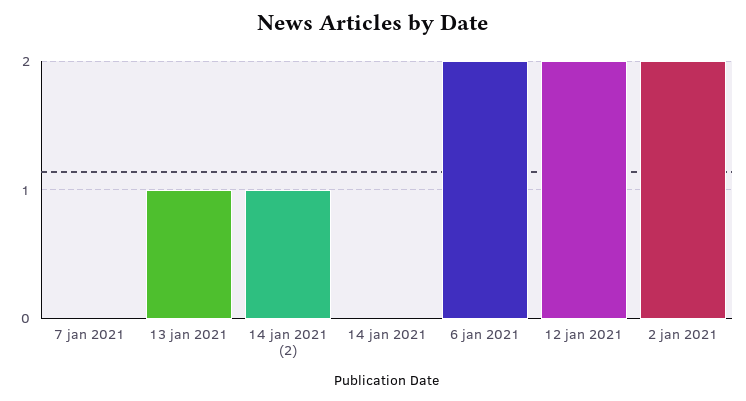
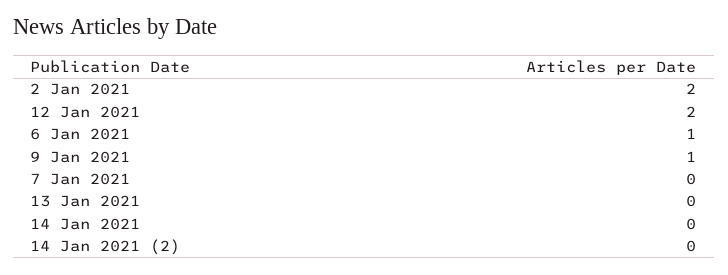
  {
    "7 jan 2021": 0,
-   "13 jan 2021": 1,
+   "13 jan 2021": 0,
-   "14 jan 2021 (2)": 1,
+   "14 jan 2021 (2)": 0,
    "14 jan 2021": 0,
-   "6 jan 2021": 2,
+   "6 jan 2021": 1,
    "12 jan 2021": 2,
-   "2 jan 2021": 2
+   "2 jan 2021": 2,
+   "9 Jan 2021": 1
  }

